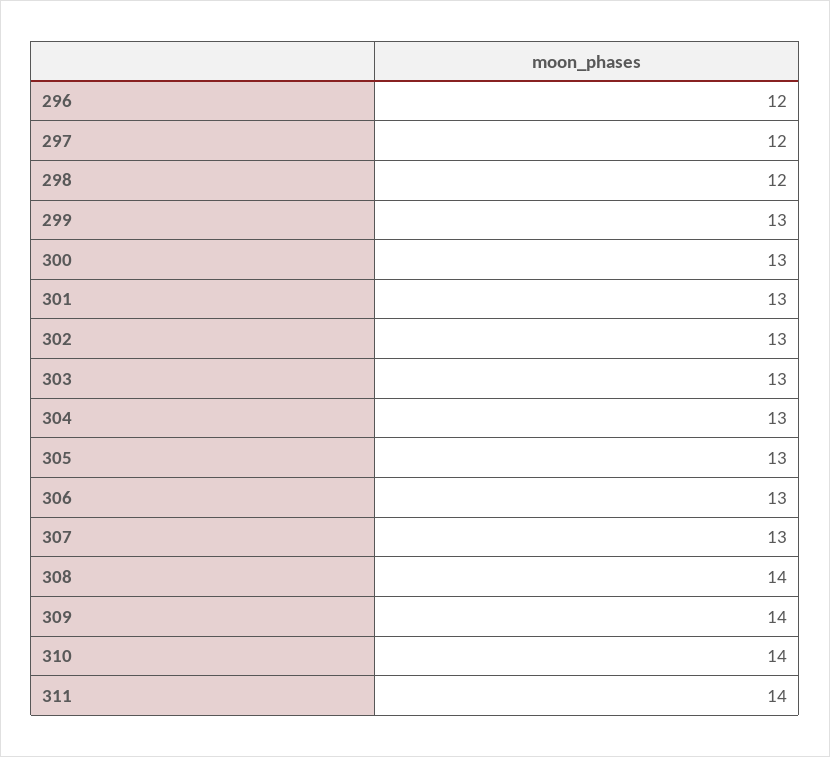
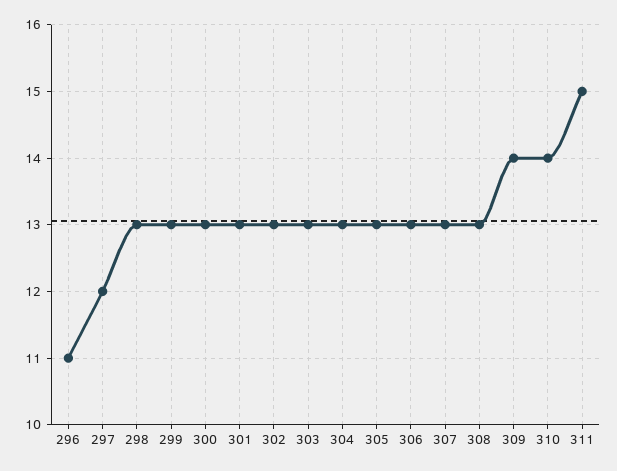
  {
-   "296": 12,
+   "296": 11,
    "297": 12,
-   "298": 12,
+   "298": 13,
    "299": 13,
    "300": 13,
    "301": 13,
    "302": 13,
    "303": 13,
    "304": 13,
    "305": 13,
    "306": 13,
    "307": 13,
-   "308": 14,
+   "308": 13,
    "309": 14,
    "310": 14,
-   "311": 14
+   "311": 15
  }

